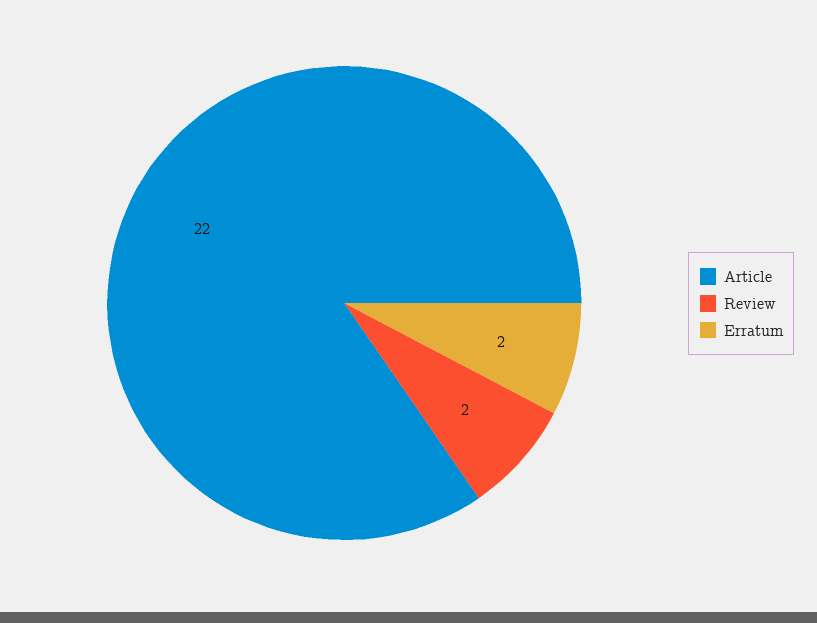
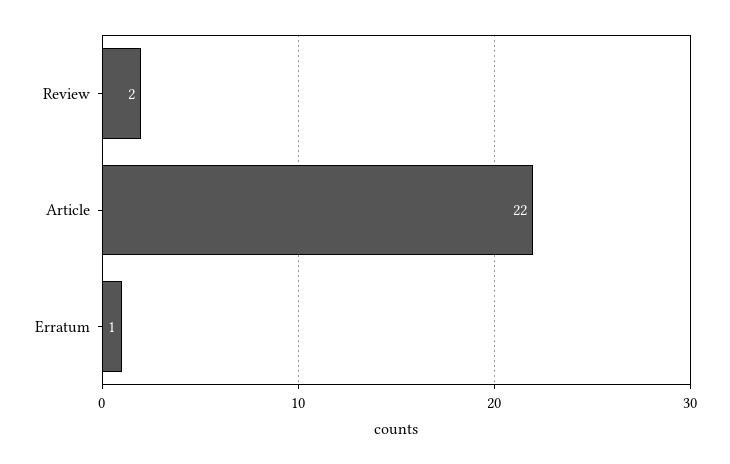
  {
    "Article": 22,
    "Review": 2,
-   "Erratum": 2
+   "Erratum": 1
  }

